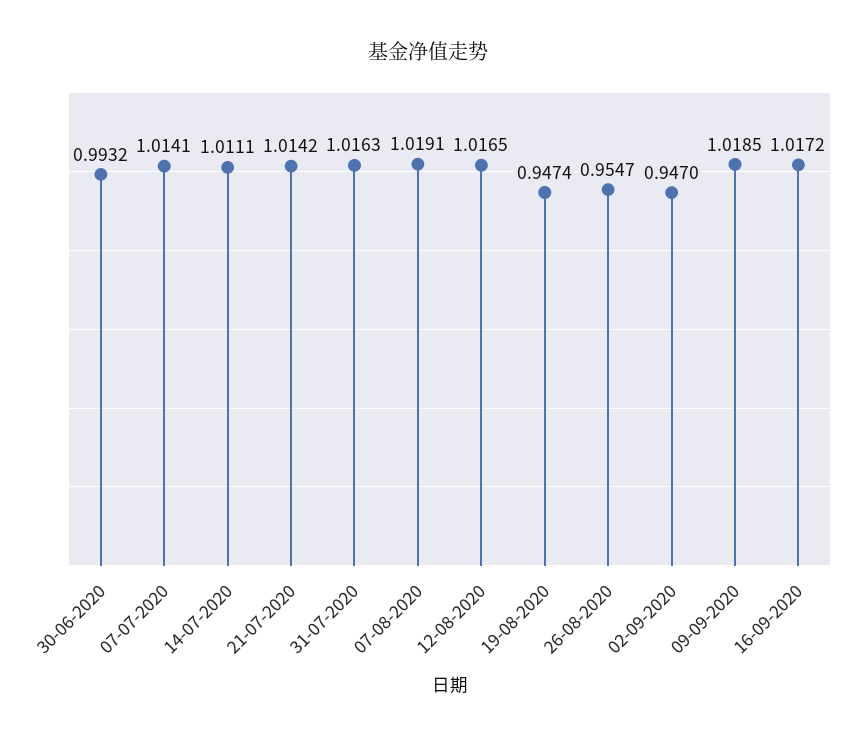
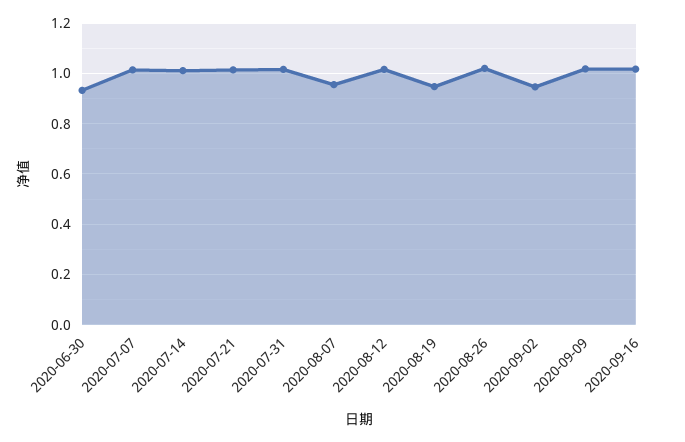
  {
-   "30-06-2020": 0.9932,
+   "30-06-2020": 0.925,
    "07-07-2020": 1.0141,
    "14-07-2020": 1.0111,
    "21-07-2020": 1.0142,
    "31-07-2020": 1.0163,
-   "07-08-2020": 1.0191,
+   "07-08-2020": 0.95,
    "12-08-2020": 1.0165,
    "19-08-2020": 0.9474,
-   "26-08-2020": 0.9547,
+   "26-08-2020": 1.025,
    "02-09-2020": 0.947,
    "09-09-2020": 1.0185,
    "16-09-2020": 1.0172
  }

